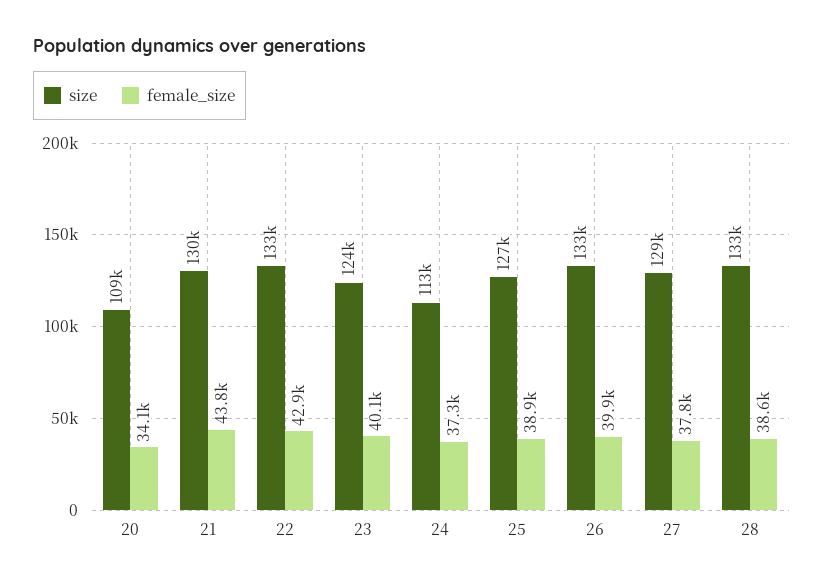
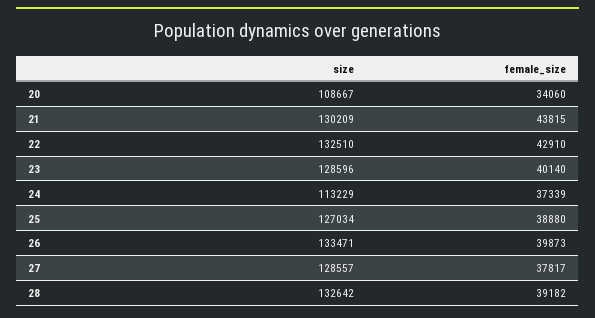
  {
    "size": {
      "20": 108667,
      "21": 130209,
      "22": 132510,
-     "23": 124000,
+     "23": 128596,
      "24": 113229,
      "25": 127034,
      "26": 133471,
      "27": 128557,
      "28": 132642
    },
    "female_size": {
      "20": 34060,
      "21": 43815,
      "22": 42910,
      "23": 40140,
      "24": 37339,
      "25": 38880,
      "26": 39873,
      "27": 37817,
-     "28": 38600
+     "28": 39182
    }
  }

